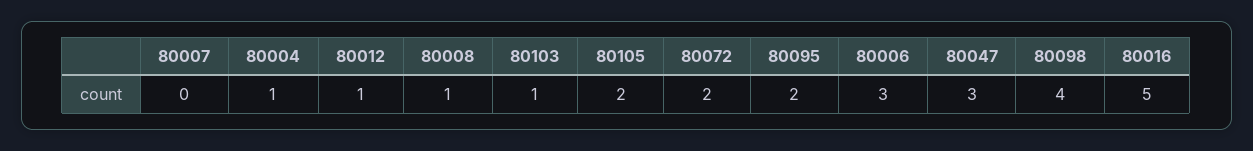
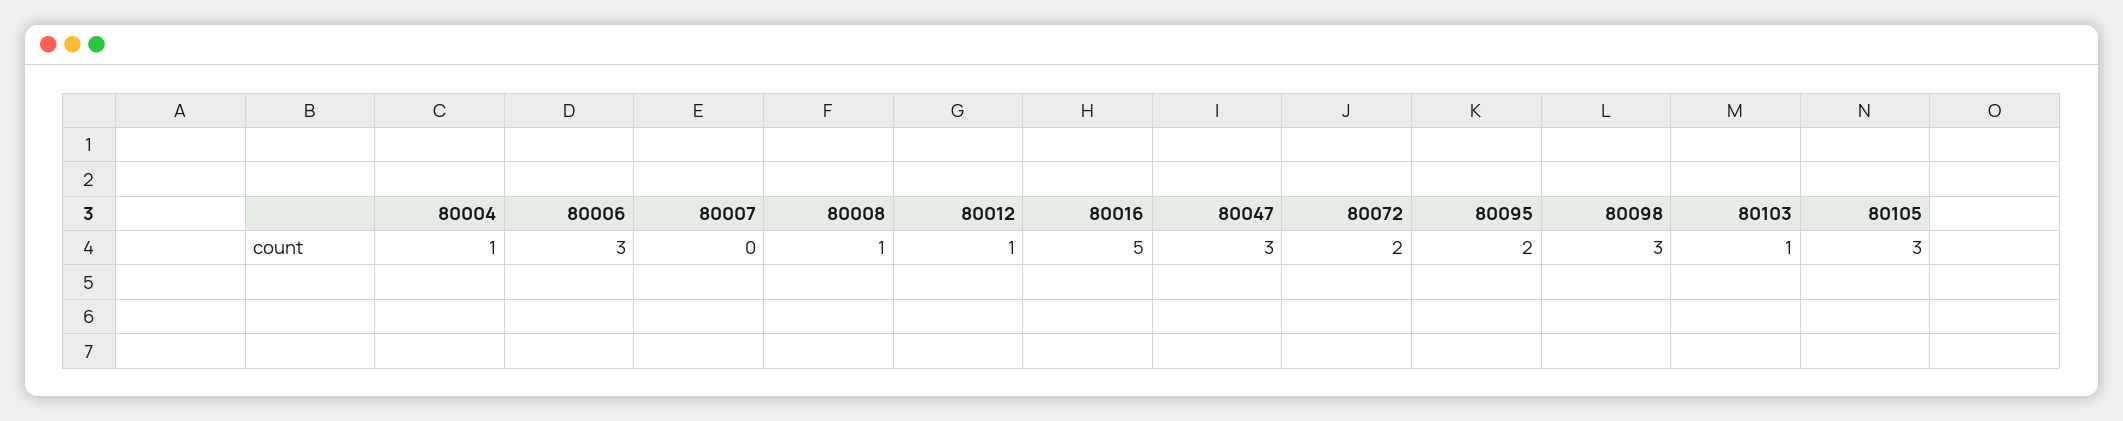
  {
    "80007": 0,
    "80004": 1,
    "80012": 1,
    "80008": 1,
    "80103": 1,
-   "80105": 2,
+   "80105": 3,
    "80072": 2,
    "80095": 2,
    "80006": 3,
    "80047": 3,
-   "80098": 4,
+   "80098": 3,
    "80016": 5
  }

